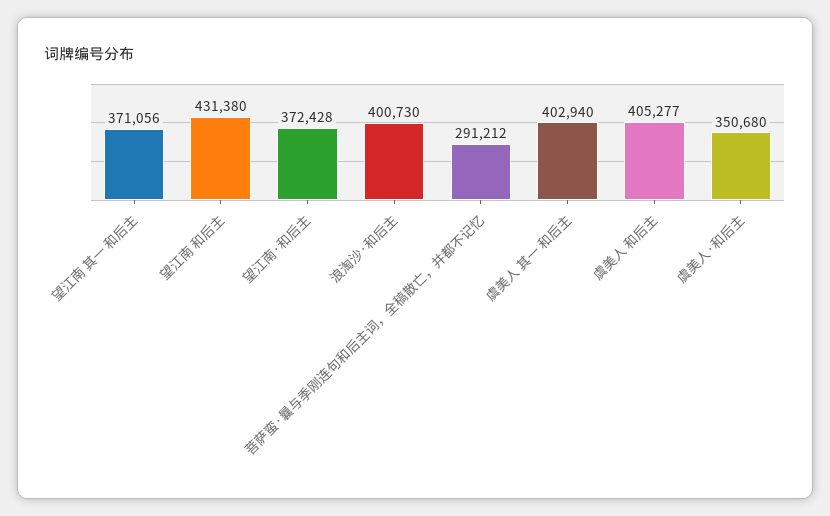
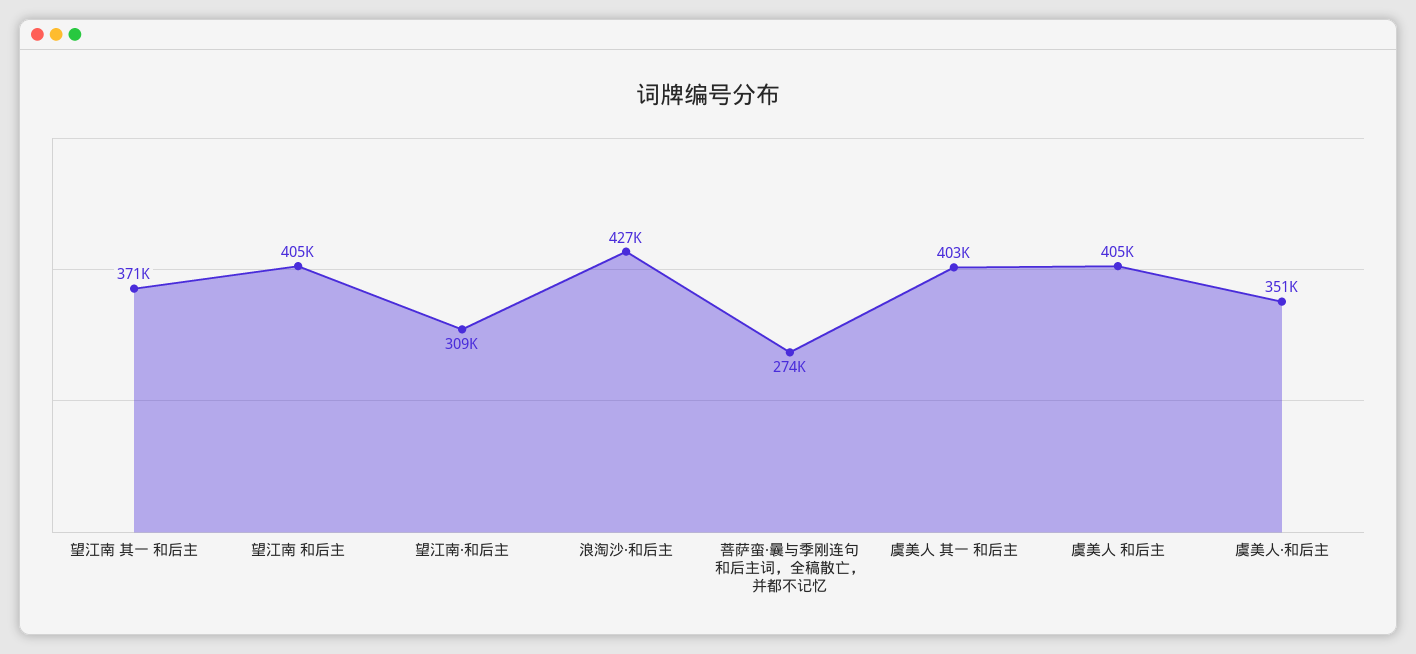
  {
    "望江南 其一 和后主": 371056,
-   "望江南 和后主": 431380,
+   "望江南 和后主": 405000,
-   "望江南·和后主": 372428,
+   "望江南·和后主": 309000,
-   "浪淘沙·和后主": 400730,
+   "浪淘沙·和后主": 427000,
-   "菩萨蛮·曩与季刚连句和后主词，全稿散亡，并都不记忆": 291212,
+   "菩萨蛮·曩与季刚连句和后主词，全稿散亡，并都不记忆": 274000,
    "虞美人 其一 和后主": 402940,
    "虞美人 和后主": 405277,
    "虞美人·和后主": 350680
  }

